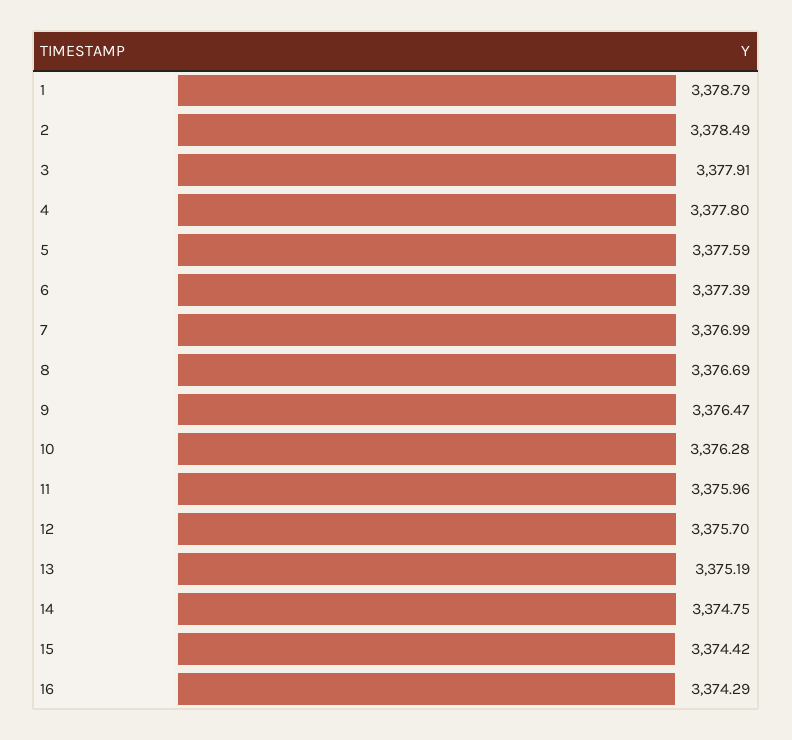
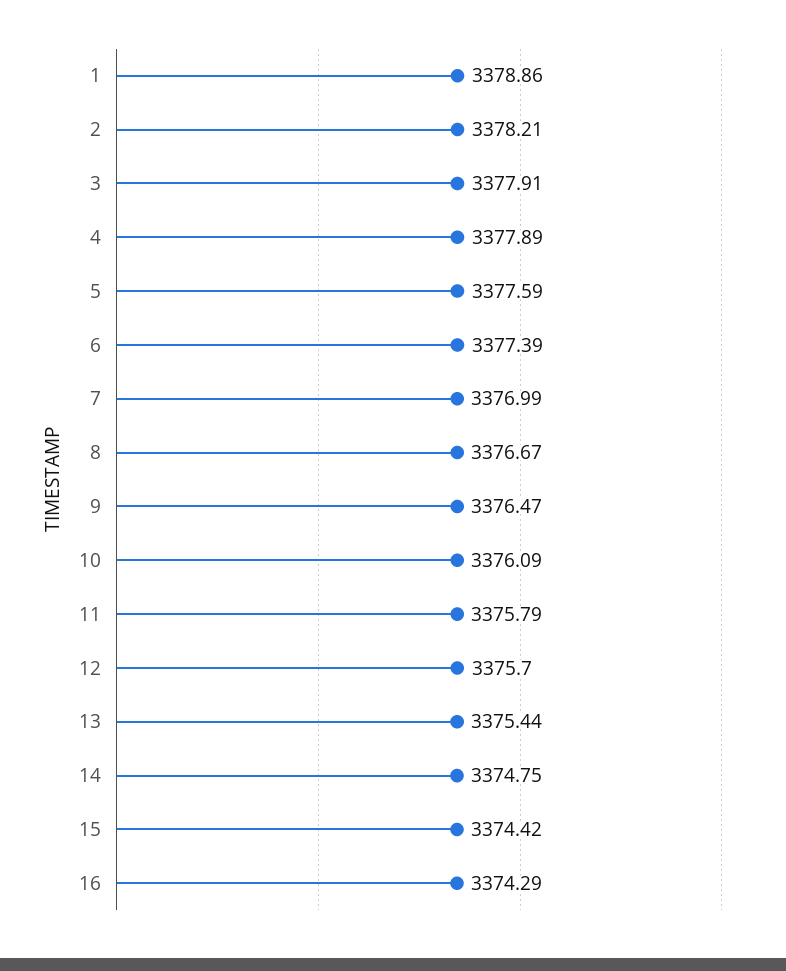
  {
-   "1": 3378.79,
+   "1": 3378.86,
-   "2": 3378.49,
+   "2": 3378.21,
    "3": 3377.91,
-   "4": 3377.8,
+   "4": 3377.89,
    "5": 3377.59,
    "6": 3377.39,
    "7": 3376.99,
-   "8": 3376.69,
+   "8": 3376.67,
    "9": 3376.47,
-   "10": 3376.28,
+   "10": 3376.09,
-   "11": 3375.96,
+   "11": 3375.79,
    "12": 3375.7,
-   "13": 3375.19,
+   "13": 3375.44,
    "14": 3374.75,
    "15": 3374.42,
    "16": 3374.29
  }

